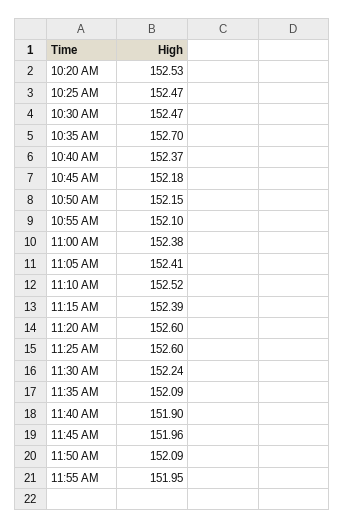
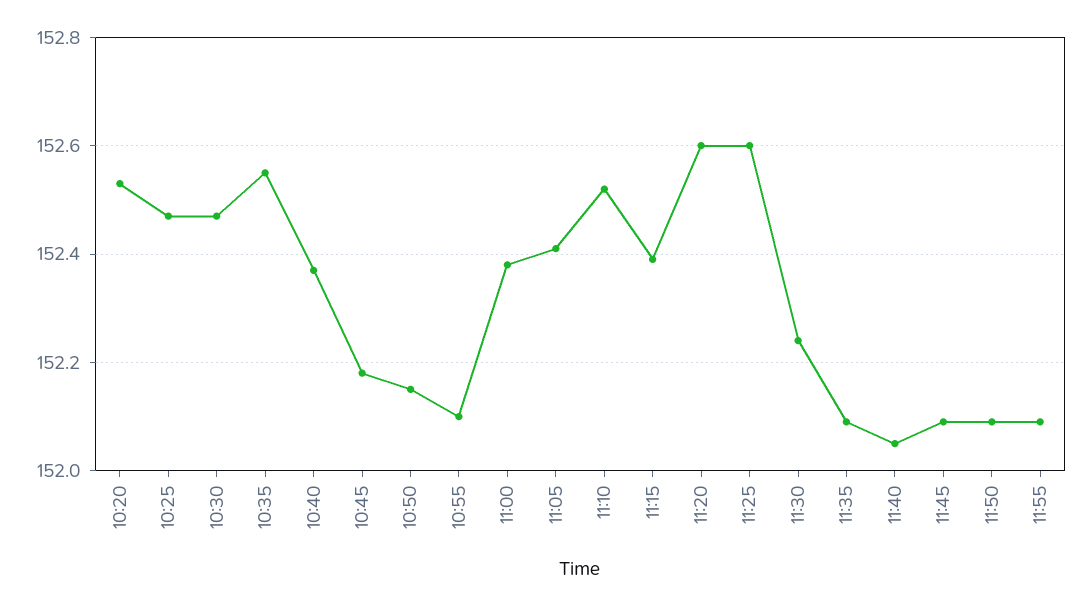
  {
    "10:20 AM": 152.53,
    "10:25 AM": 152.47,
    "10:30 AM": 152.47,
-   "10:35 AM": 152.7,
+   "10:35 AM": 152.55,
    "10:40 AM": 152.37,
    "10:45 AM": 152.18,
    "10:50 AM": 152.15,
    "10:55 AM": 152.1,
    "11:00 AM": 152.38,
    "11:05 AM": 152.41,
    "11:10 AM": 152.52,
    "11:15 AM": 152.39,
    "11:20 AM": 152.6,
    "11:25 AM": 152.6,
    "11:30 AM": 152.24,
    "11:35 AM": 152.09,
-   "11:40 AM": 151.9,
+   "11:40 AM": 152.05,
-   "11:45 AM": 151.96,
+   "11:45 AM": 152.1,
    "11:50 AM": 152.09,
-   "11:55 AM": 151.95
+   "11:55 AM": 152.1
  }

